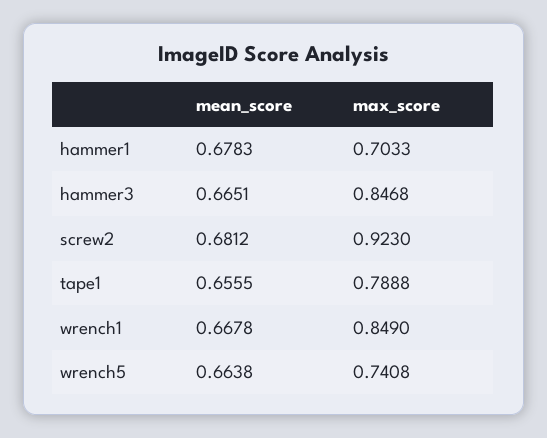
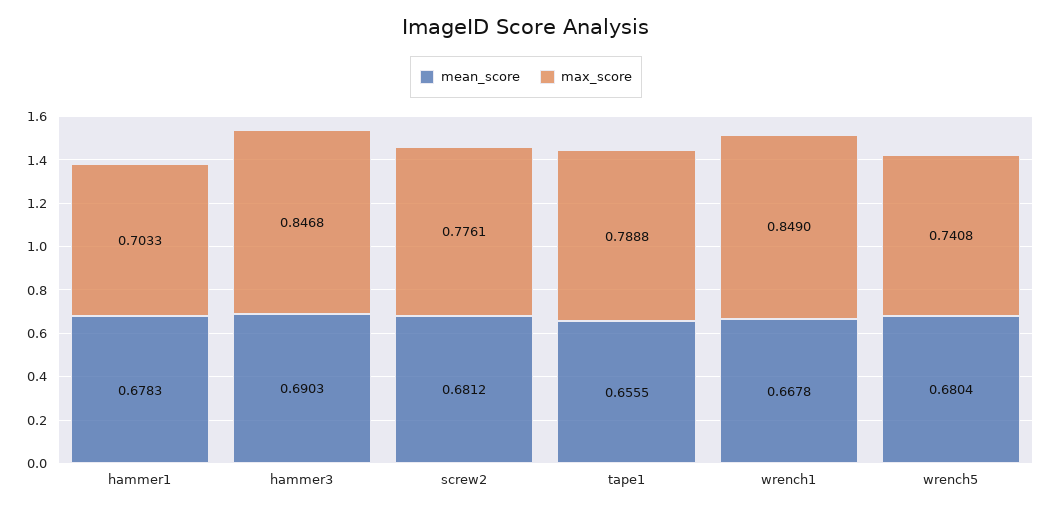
  {
    "mean_score": {
      "hammer1": 0.6783,
-     "hammer3": 0.6651,
+     "hammer3": 0.6903,
      "screw2": 0.6812,
      "tape1": 0.6555,
      "wrench1": 0.6678,
-     "wrench5": 0.6638
+     "wrench5": 0.6804
    },
    "max_score": {
      "hammer1": 0.7033,
      "hammer3": 0.8468,
-     "screw2": 0.923,
+     "screw2": 0.7761,
      "tape1": 0.7888,
      "wrench1": 0.849,
      "wrench5": 0.7408
    }
  }

